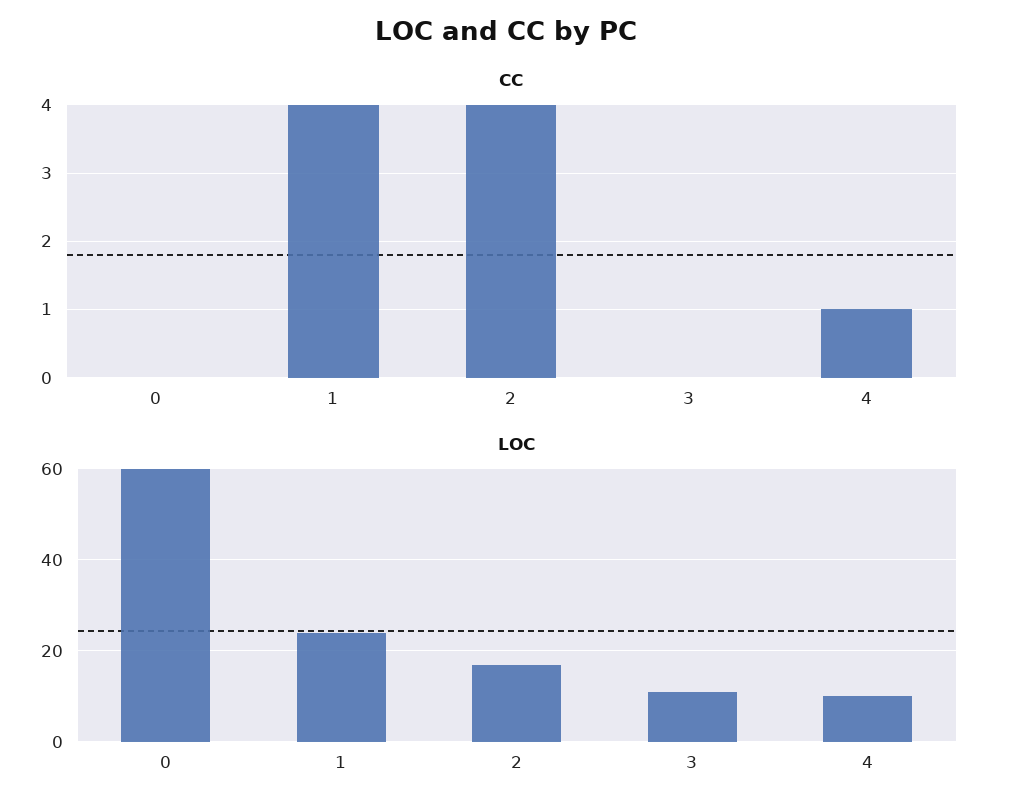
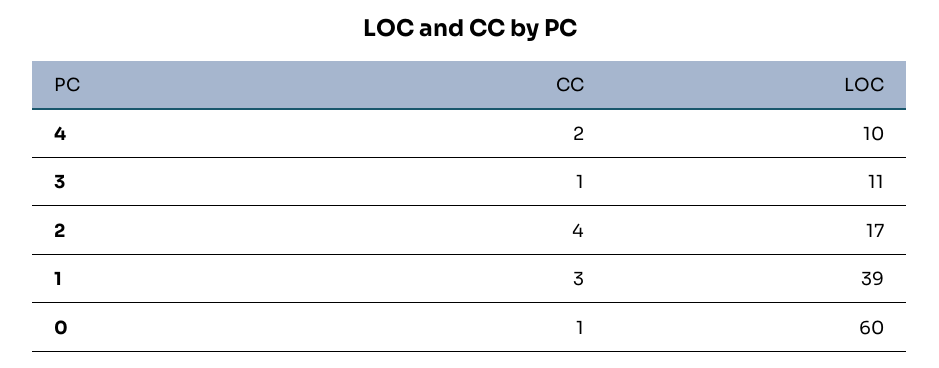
  {
    "CC": {
-     "0": 0,
+     "0": 1,
-     "1": 4,
+     "1": 3,
      "2": 4,
-     "3": 0,
+     "3": 1,
-     "4": 1
+     "4": 2
    },
    "LOC": {
      "0": 60,
-     "1": 25,
+     "1": 39,
      "2": 17,
      "3": 11,
      "4": 10
    }
  }

